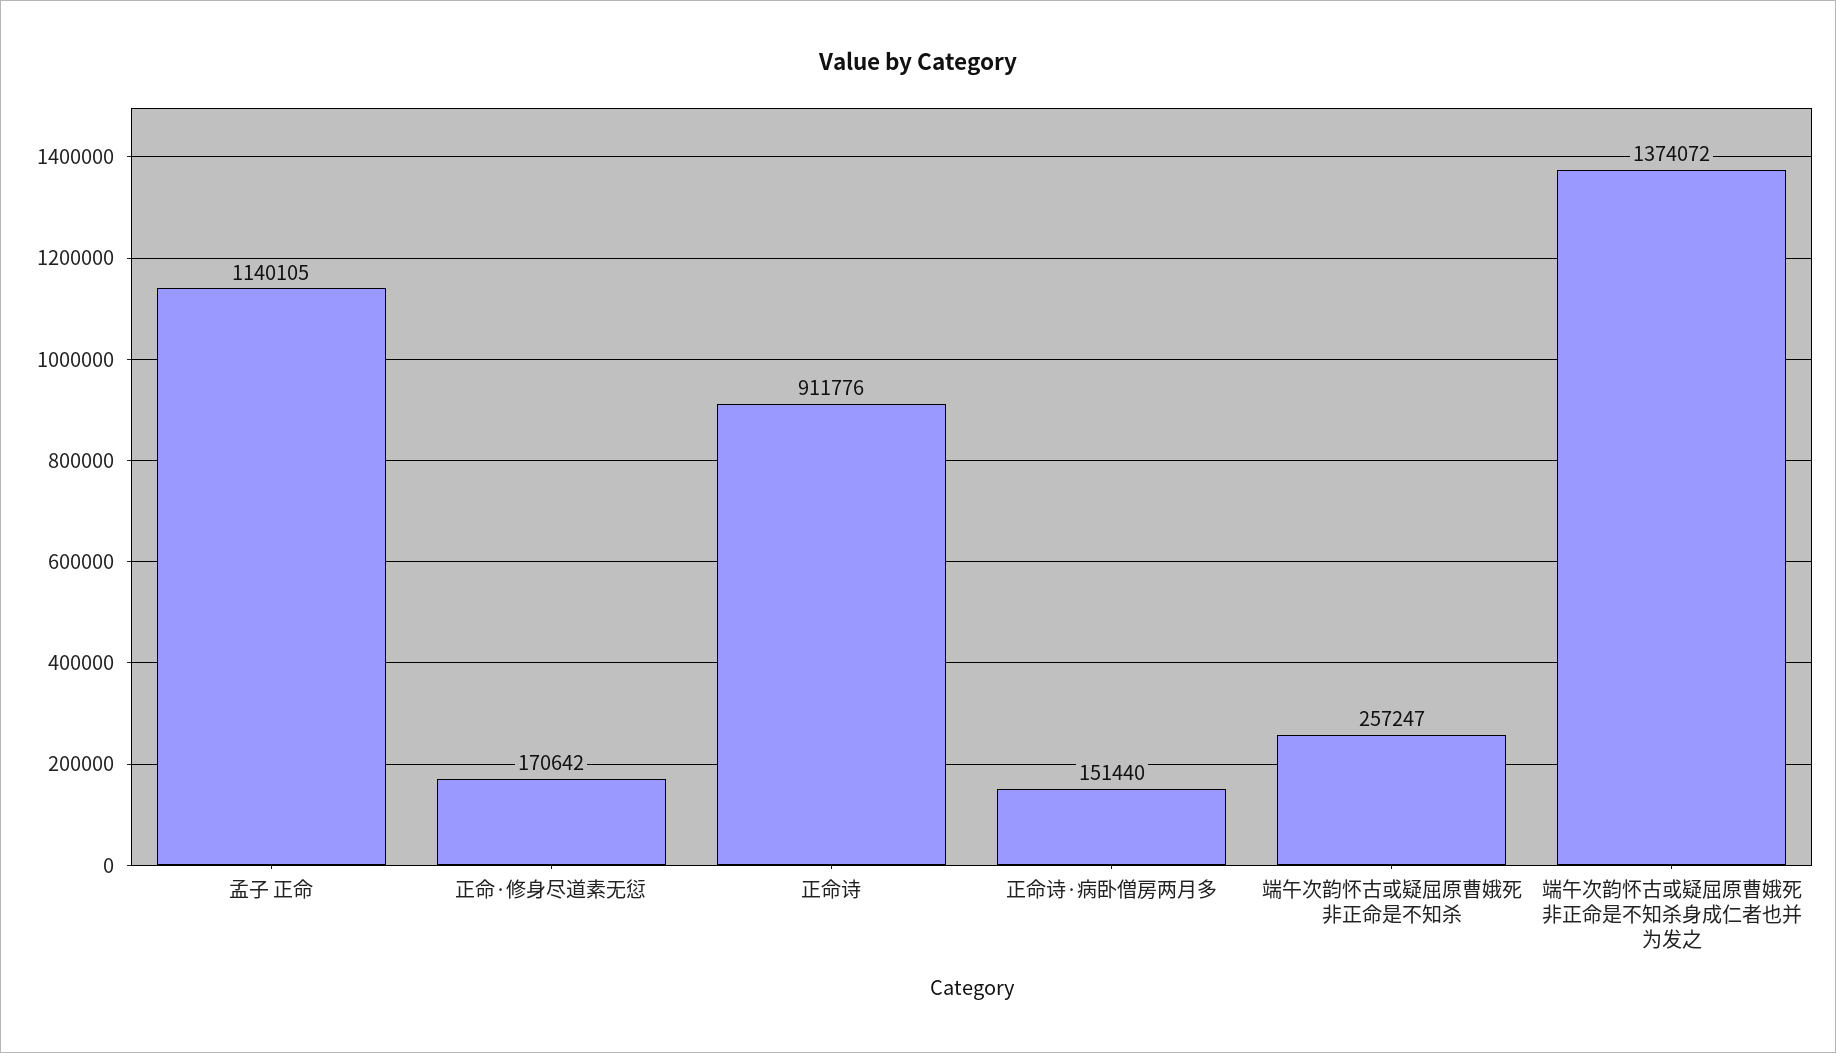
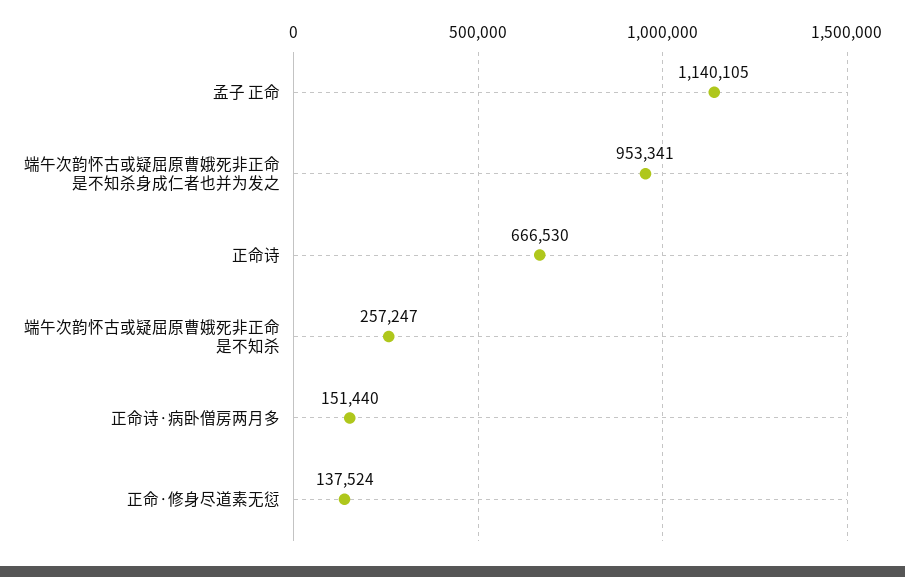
  {
    "孟子 正命": 1140105,
-   "正命·修身尽道素无愆": 170642,
+   "正命·修身尽道素无愆": 137524,
-   "正命诗": 911776,
+   "正命诗": 666530,
    "正命诗·病卧僧房两月多": 151440,
    "端午次韵怀古或疑屈原曹娥死非正命是不知杀": 257247,
-   "端午次韵怀古或疑屈原曹娥死非正命是不知杀身成仁者也并为发之": 1374072
+   "端午次韵怀古或疑屈原曹娥死非正命是不知杀身成仁者也并为发之": 953341
  }

